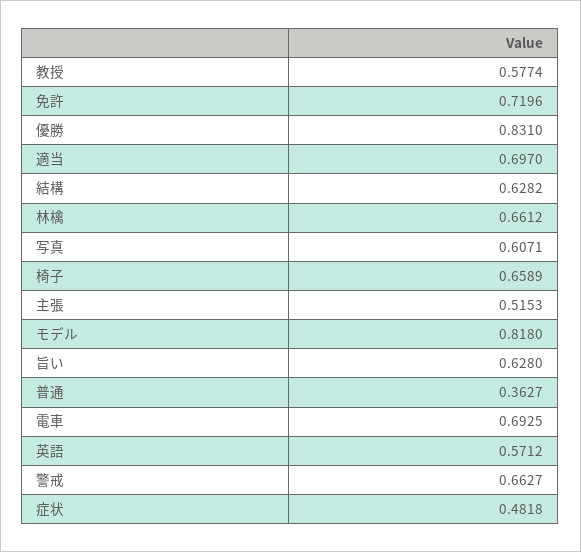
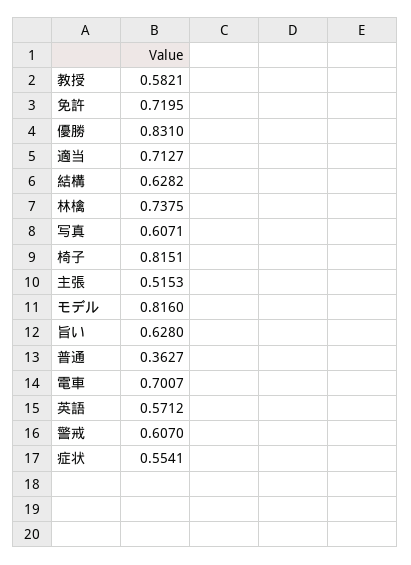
  {
-   "教授": 0.5774,
+   "教授": 0.5821,
-   "免許": 0.7196,
+   "免許": 0.7195,
    "優勝": 0.831,
-   "適当": 0.697,
+   "適当": 0.7127,
    "結構": 0.6282,
-   "林檎": 0.6612,
+   "林檎": 0.7375,
    "写真": 0.6071,
-   "椅子": 0.6589,
+   "椅子": 0.8151,
    "主張": 0.5153,
-   "モデル": 0.818,
+   "モデル": 0.816,
    "旨い": 0.628,
    "普通": 0.3627,
-   "電車": 0.6925,
+   "電車": 0.7007,
    "英語": 0.5712,
-   "警戒": 0.6627,
+   "警戒": 0.607,
-   "症状": 0.4818
+   "症状": 0.5541
  }

